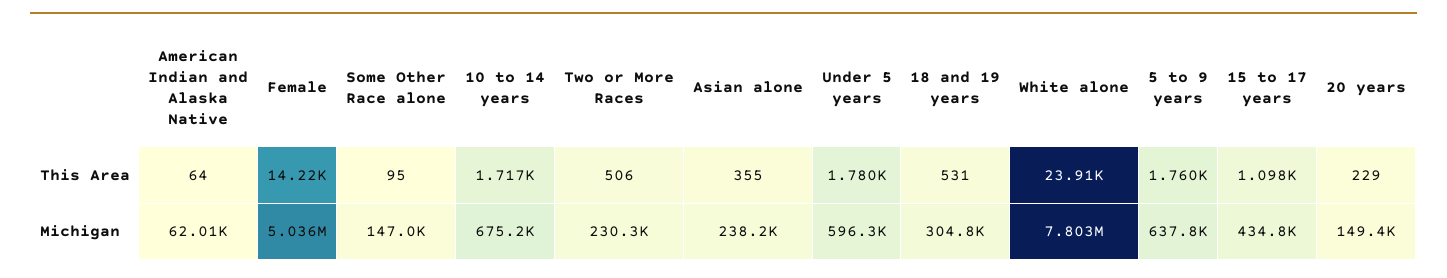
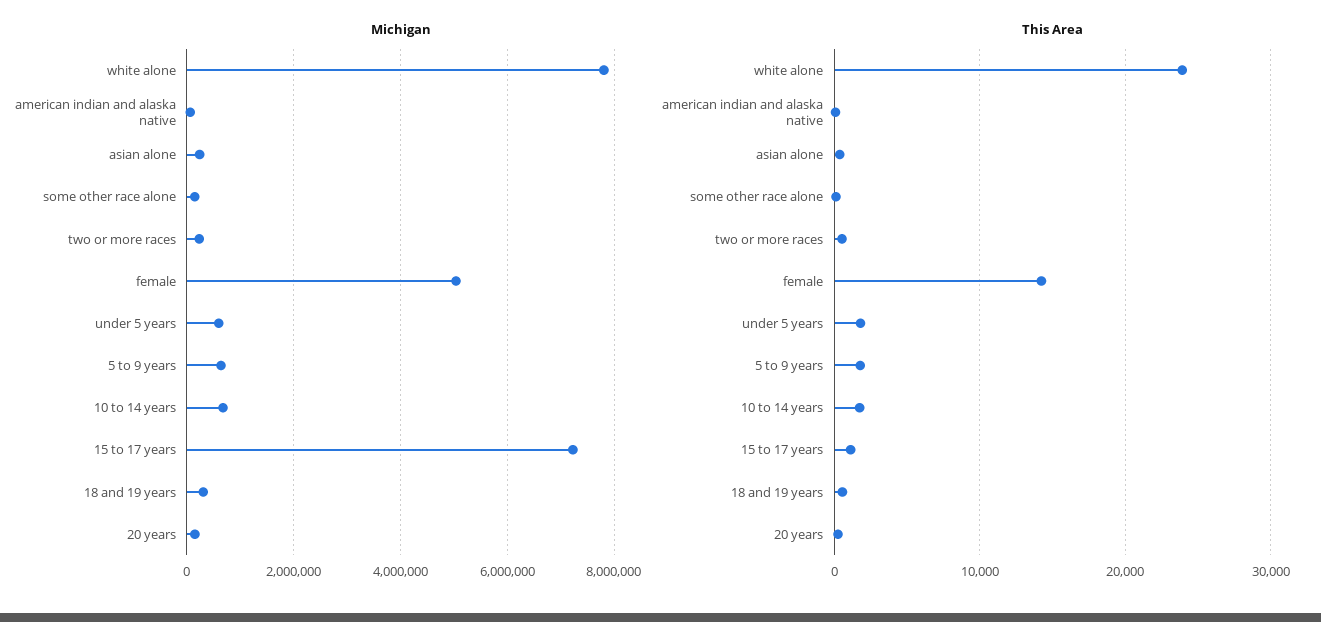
  {
    "This Area": {
      "American Indian and Alaska Native": 64,
      "Female": 14220,
      "Some Other Race alone": 95,
      "10 to 14 years": 1717,
      "Two or More Races": 506,
      "Asian alone": 355,
      "Under 5 years": 1780,
      "18 and 19 years": 531,
      "White alone": 23910,
      "5 to 9 years": 1760,
      "15 to 17 years": 1098,
      "20 years": 229
    },
    "Michigan": {
      "American Indian and Alaska Native": 62010,
      "Female": 5036000,
      "Some Other Race alone": 147000,
      "10 to 14 years": 675200,
      "Two or More Races": 230300,
      "Asian alone": 238200,
      "Under 5 years": 596300,
      "18 and 19 years": 304800,
      "White alone": 7803000,
      "5 to 9 years": 637800,
-     "15 to 17 years": 434800,
+     "15 to 17 years": 7200000,
      "20 years": 149400
    }
  }

